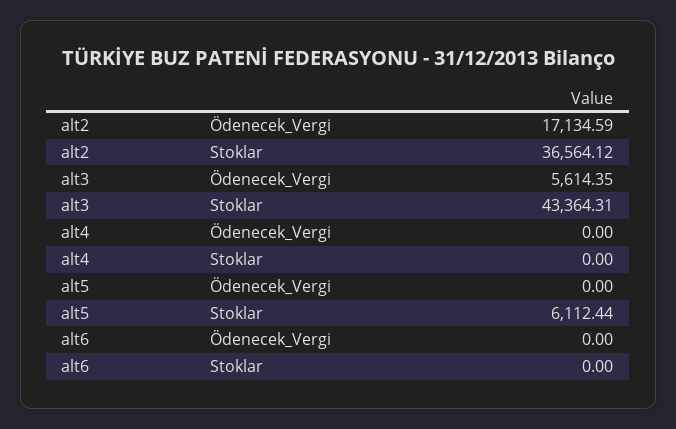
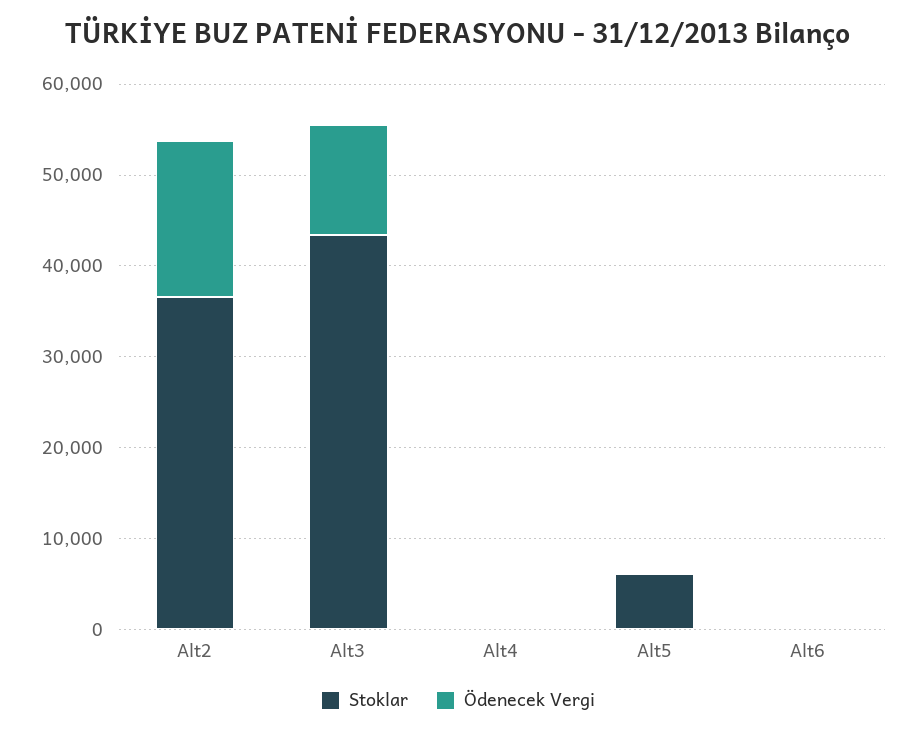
  {
    "Ödenecek_Vergi": {
      "alt2": 17134.59,
-     "alt3": 5614.35,
+     "alt3": 12000,
      "alt4": 0,
      "alt5": 0,
      "alt6": 0
    },
    "Stoklar": {
      "alt2": 36564.12,
      "alt3": 43364.31,
      "alt4": 0,
      "alt5": 6112.44,
      "alt6": 0
    }
  }

